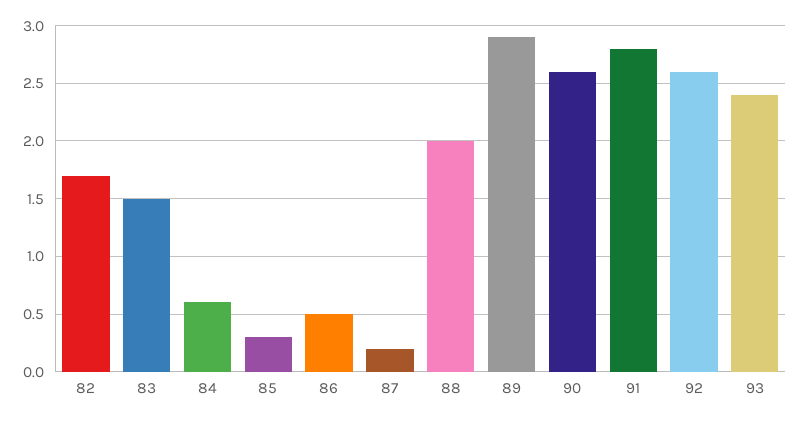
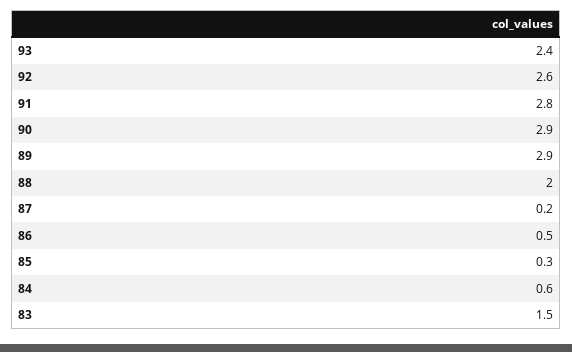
  {
-   "82": 1.7,
    "83": 1.5,
    "84": 0.6,
    "85": 0.3,
    "86": 0.5,
    "87": 0.2,
    "88": 2,
    "89": 2.9,
-   "90": 2.6,
+   "90": 2.9,
    "91": 2.8,
    "92": 2.6,
    "93": 2.4
  }

